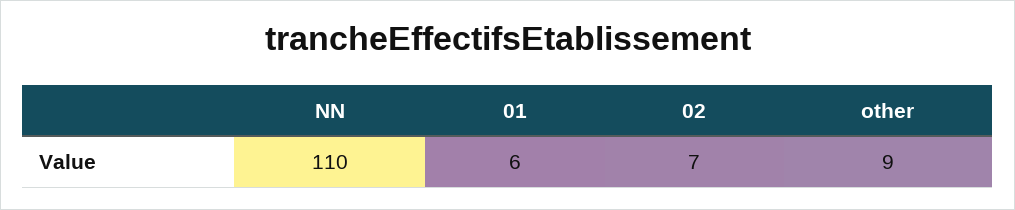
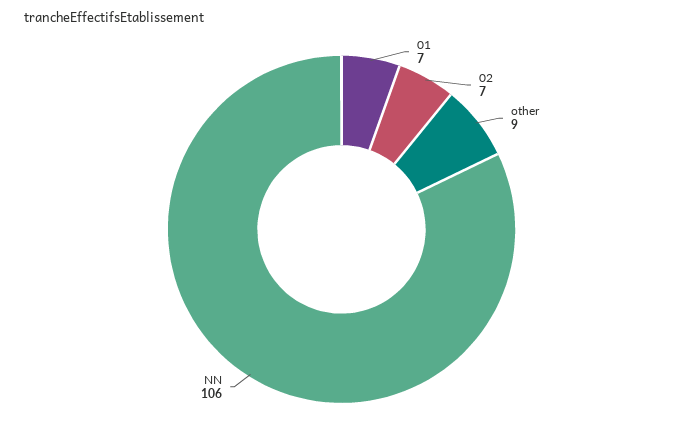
  {
-   "NN": 110,
+   "NN": 106,
-   "01": 6,
+   "01": 7,
    "02": 7,
    "other": 9
  }

